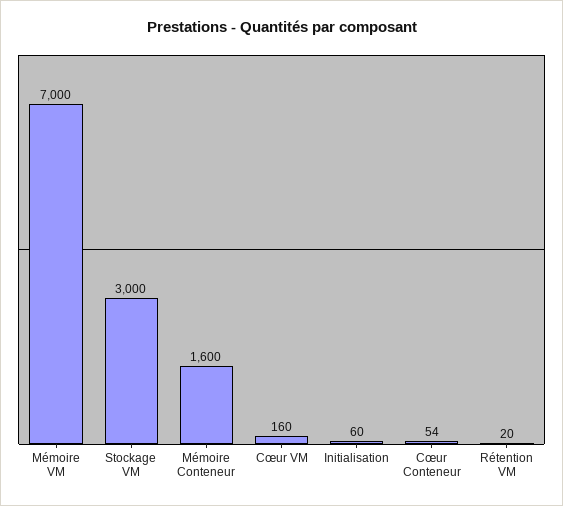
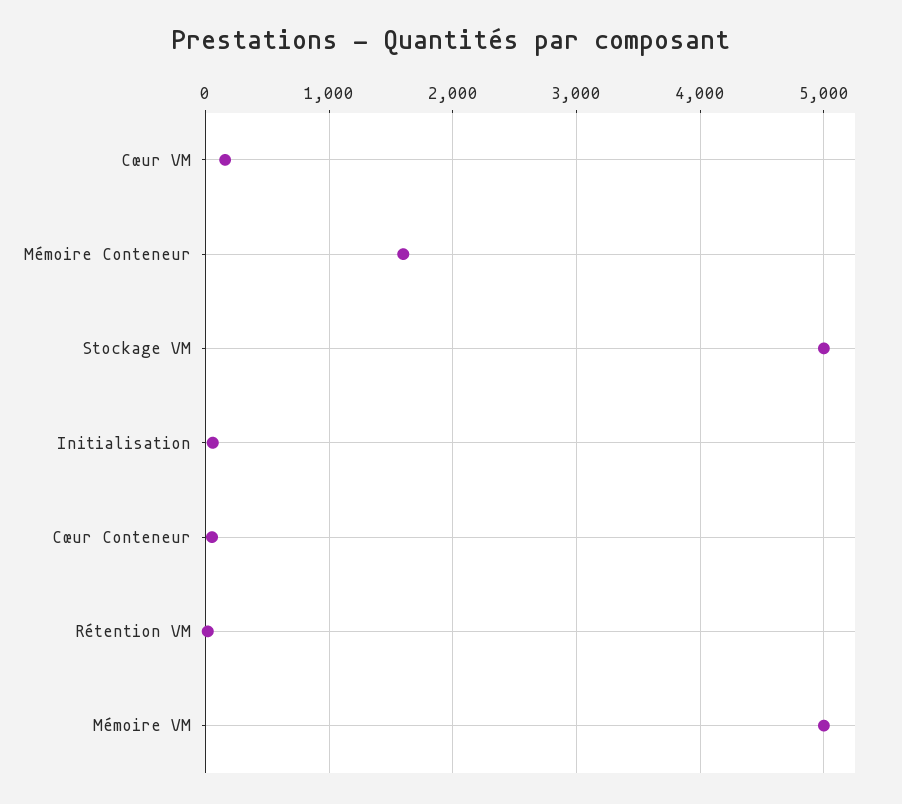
  {
-   "Mémoire VM": 7000,
+   "Mémoire VM": 5000,
-   "Stockage VM": 3000,
+   "Stockage VM": 5000,
    "Mémoire Conteneur": 1600,
    "Cœur VM": 160,
    "Initialisation": 60,
    "Cœur Conteneur": 54,
    "Rétention VM": 20
  }

